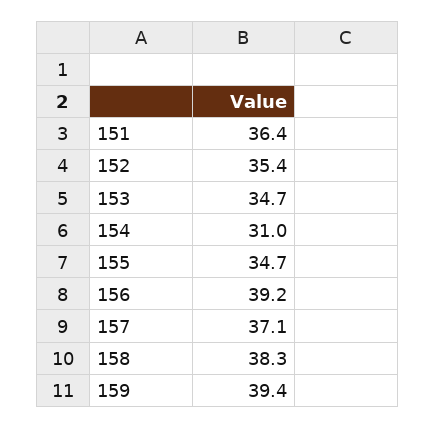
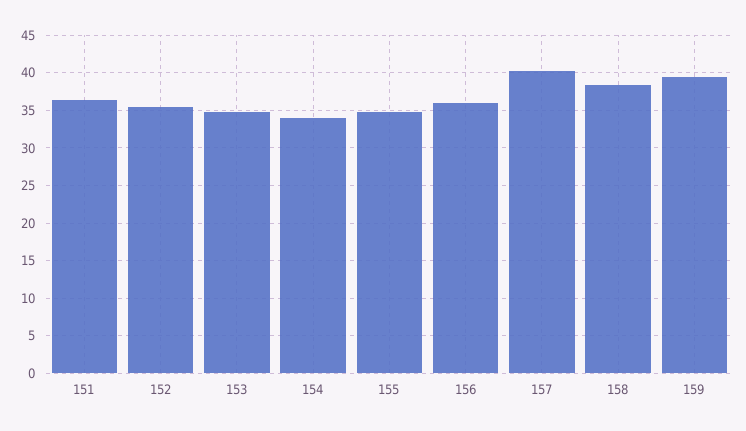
  {
    "151": 36.4,
    "152": 35.4,
    "153": 34.7,
-   "154": 31,
+   "154": 34,
    "155": 34.7,
-   "156": 39.2,
+   "156": 36,
-   "157": 37.1,
+   "157": 40,
    "158": 38.3,
    "159": 39.4
  }

